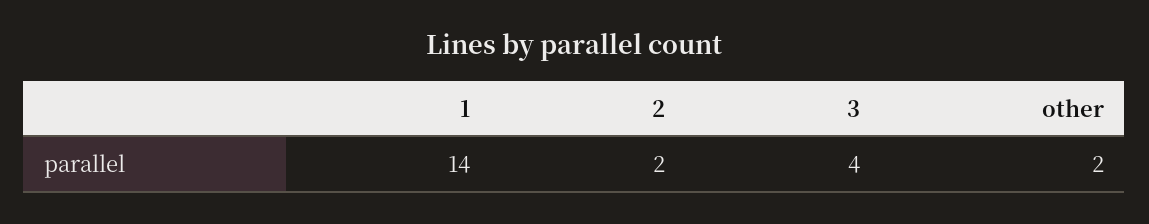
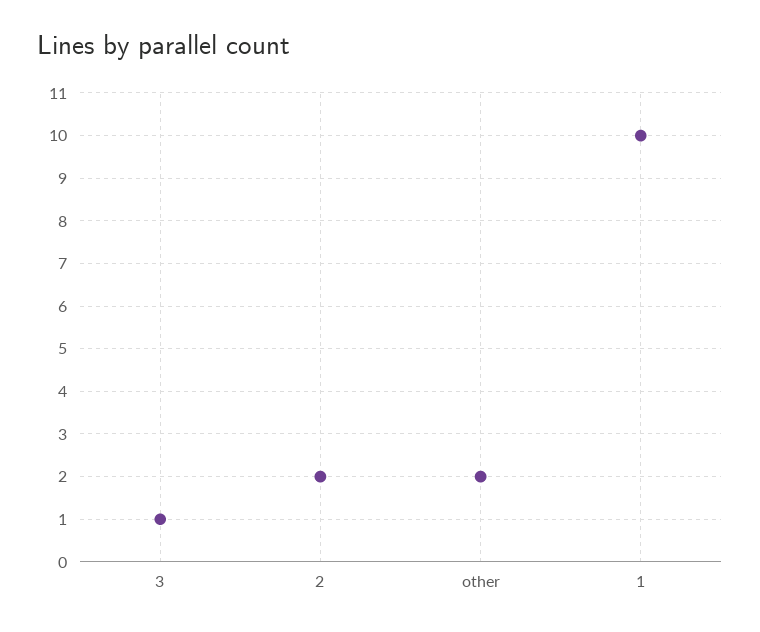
  {
-   "1": 14,
+   "1": 10,
    "2": 2,
-   "3": 4,
+   "3": 1,
    "other": 2
  }

